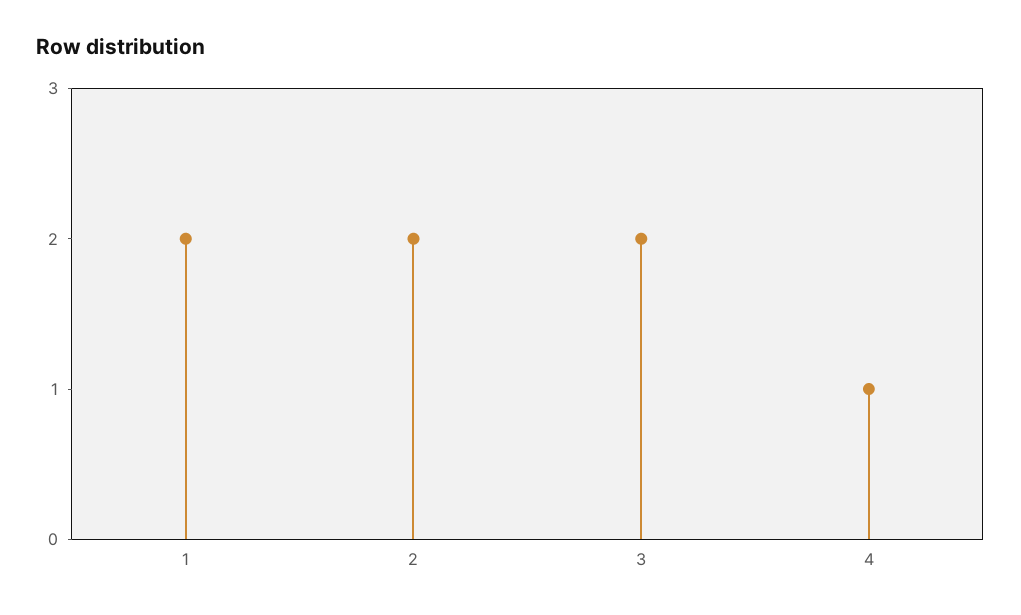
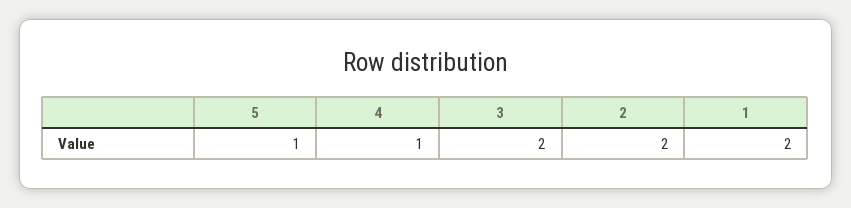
  {
    "1": 2,
    "2": 2,
    "3": 2,
-   "4": 1
+   "4": 1,
+   "5": 1
  }

